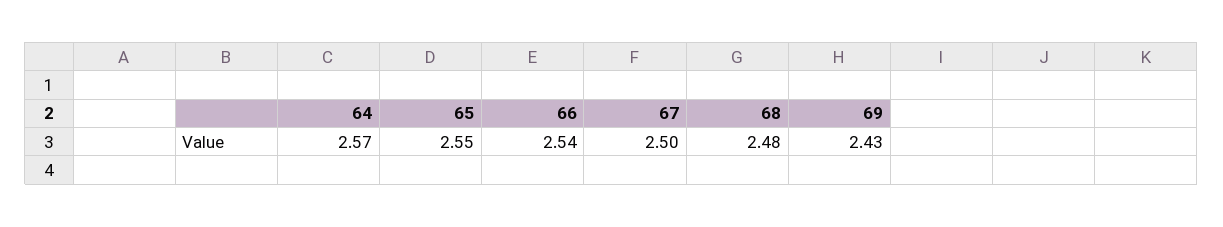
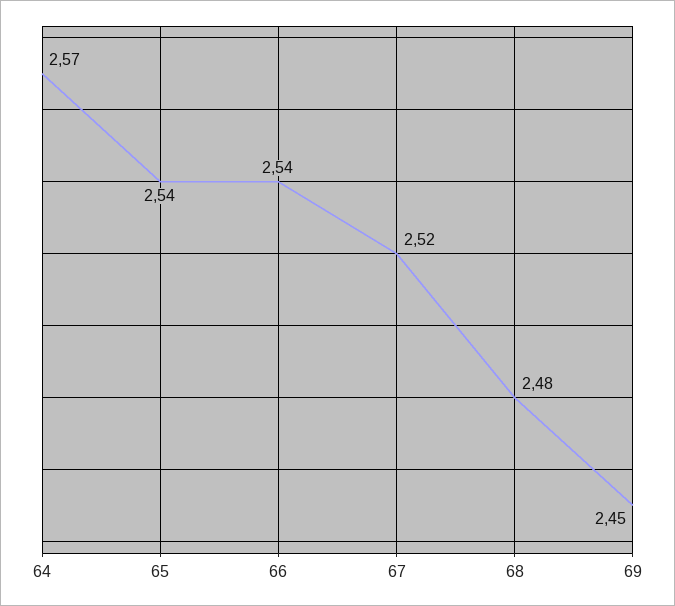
  {
    "64": 2.57,
-   "65": 2.55,
+   "65": 2.54,
    "66": 2.54,
-   "67": 2.5,
+   "67": 2.52,
    "68": 2.48,
-   "69": 2.43
+   "69": 2.45
  }

